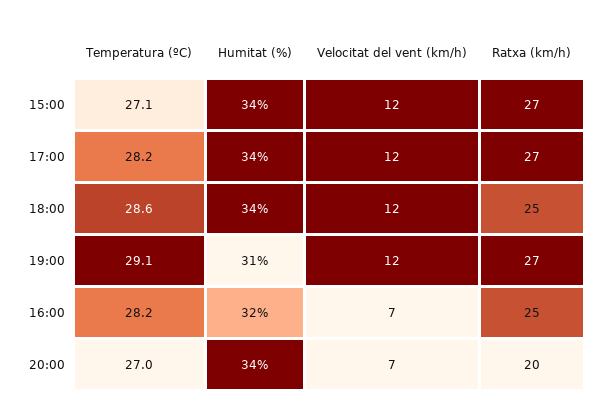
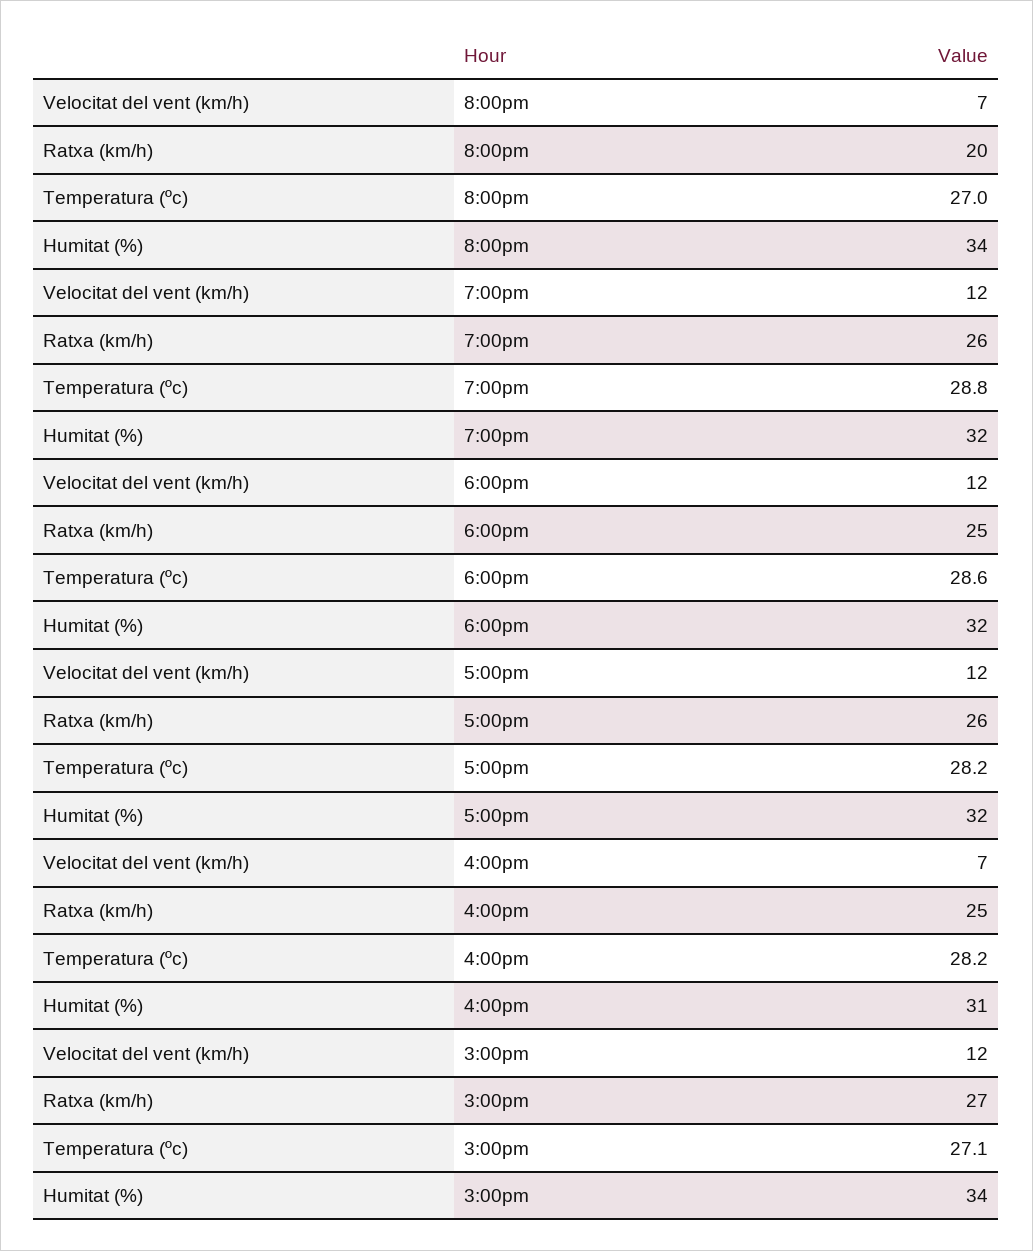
  {
    "Temperatura (ºC)": {
      "15:00": 27.1,
      "17:00": 28.2,
      "18:00": 28.6,
-     "19:00": 29.1,
+     "19:00": 28.8,
      "16:00": 28.2,
      "20:00": 27
    },
    "Humitat (%)": {
      "15:00": 34,
-     "17:00": 34,
+     "17:00": 32,
-     "18:00": 34,
+     "18:00": 32,
-     "19:00": 31,
+     "19:00": 32,
-     "16:00": 32,
+     "16:00": 31,
      "20:00": 34
    },
    "Velocitat del vent (km/h)": {
      "15:00": 12,
      "17:00": 12,
      "18:00": 12,
      "19:00": 12,
      "16:00": 7,
      "20:00": 7
    },
    "Ratxa (km/h)": {
      "15:00": 27,
-     "17:00": 27,
+     "17:00": 26,
      "18:00": 25,
-     "19:00": 27,
+     "19:00": 26,
      "16:00": 25,
      "20:00": 20
    }
  }

